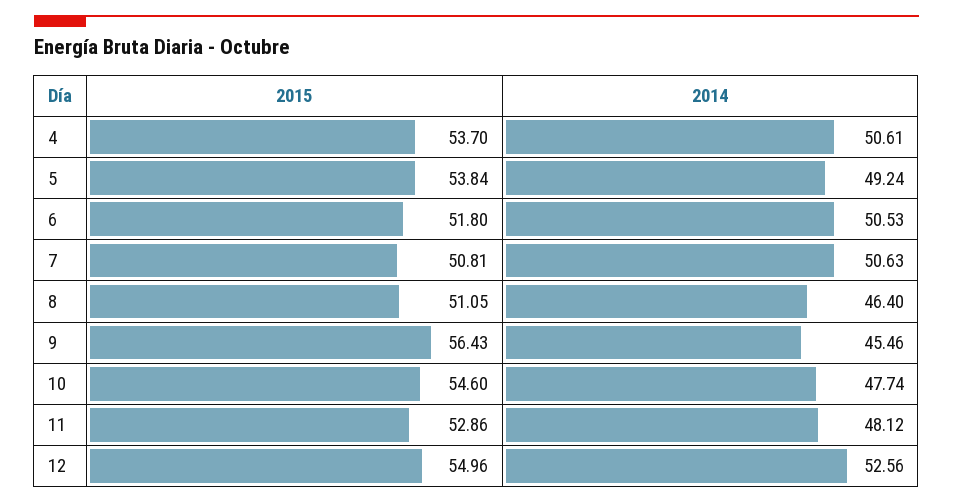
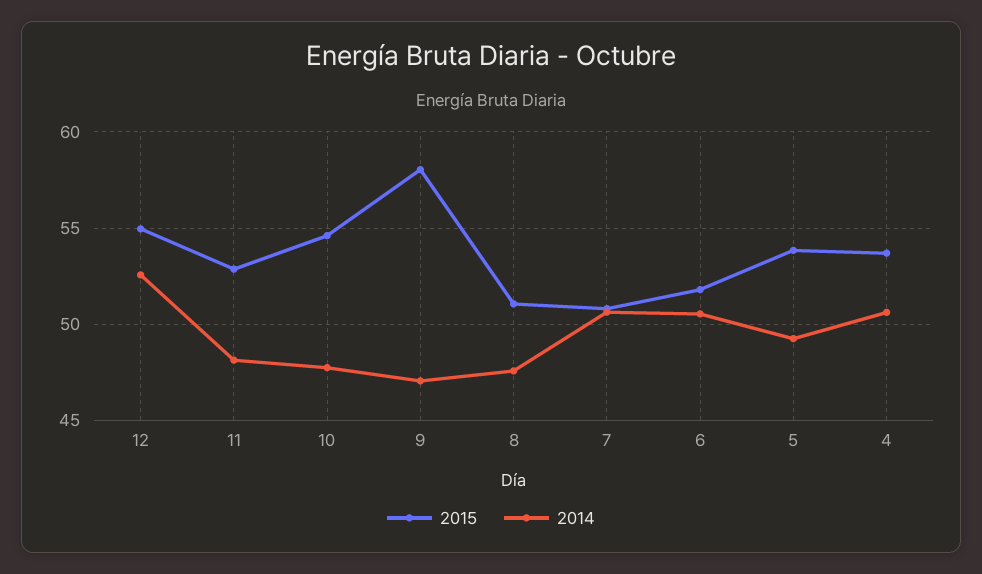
  {
    "2015": {
      "4": 53.7,
      "5": 53.84,
      "6": 51.8,
      "7": 50.81,
      "8": 51.05,
-     "9": 56.43,
+     "9": 58,
      "10": 54.6,
      "11": 52.86,
      "12": 54.96
    },
    "2014": {
      "4": 50.61,
      "5": 49.24,
      "6": 50.53,
      "7": 50.63,
-     "8": 46.4,
+     "8": 47.5,
-     "9": 45.46,
+     "9": 47,
      "10": 47.74,
      "11": 48.12,
      "12": 52.56
    }
  }

